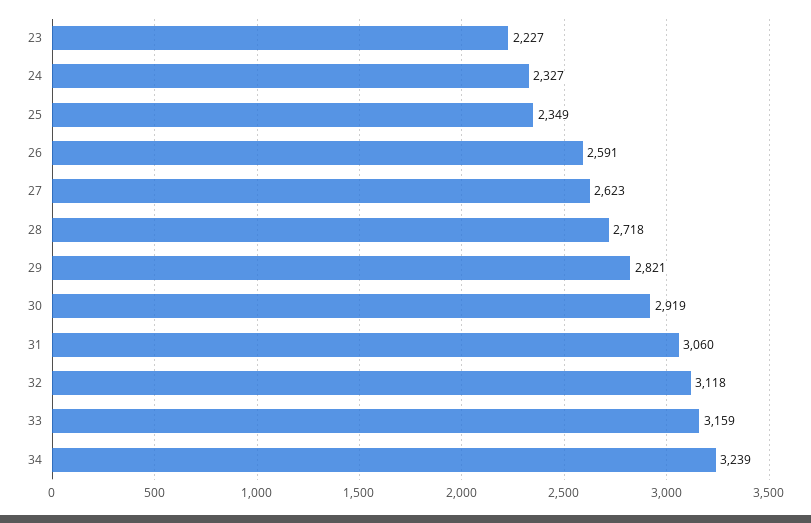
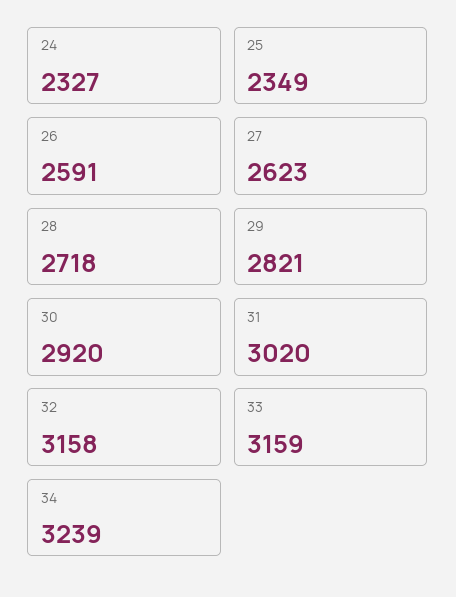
  {
-   "23": 2227,
    "24": 2327,
    "25": 2349,
    "26": 2591,
    "27": 2623,
    "28": 2718,
    "29": 2821,
-   "30": 2919,
+   "30": 2920,
-   "31": 3060,
+   "31": 3020,
-   "32": 3118,
+   "32": 3158,
    "33": 3159,
    "34": 3239
  }

